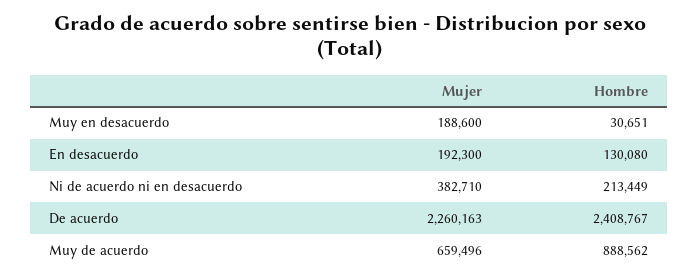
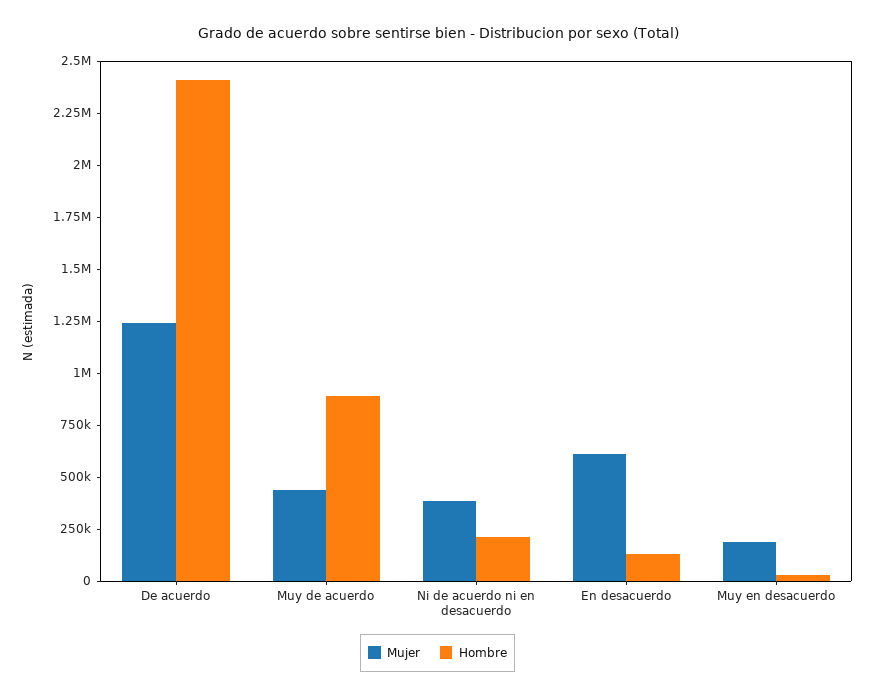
  {
    "Mujer": {
      "Muy en desacuerdo": 188600,
-     "En desacuerdo": 192300,
+     "En desacuerdo": 600000,
      "Ni de acuerdo ni en desacuerdo": 382710,
-     "De acuerdo": 2260163,
+     "De acuerdo": 1250000,
-     "Muy de acuerdo": 659496
+     "Muy de acuerdo": 450000
    },
    "Hombre": {
      "Muy en desacuerdo": 30651,
      "En desacuerdo": 130080,
      "Ni de acuerdo ni en desacuerdo": 213449,
      "De acuerdo": 2408767,
      "Muy de acuerdo": 888562
    }
  }

